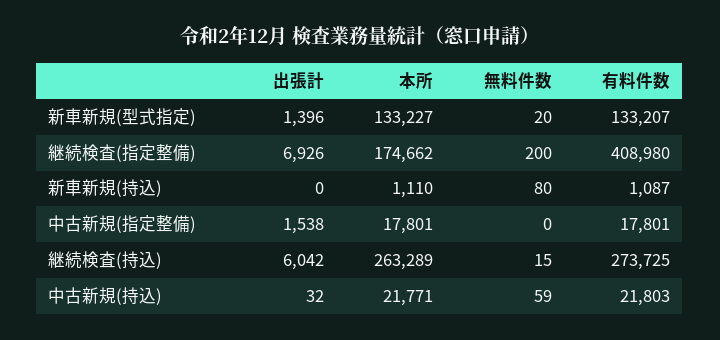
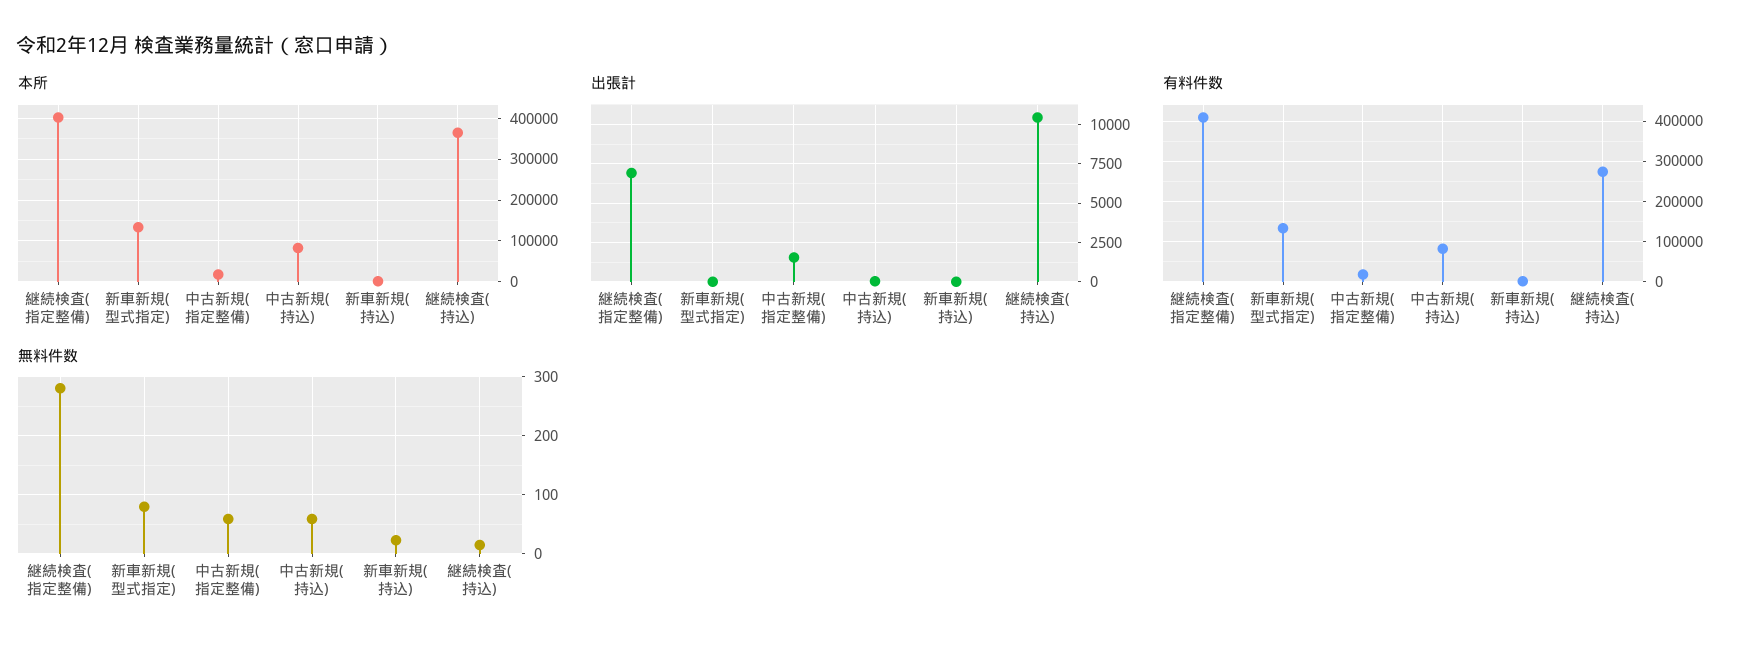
  {
    "出張計": {
-     "新車新規(型式指定)": 1396,
+     "新車新規(型式指定)": 0,
      "継続検査(指定整備)": 6926,
      "新車新規(持込)": 0,
      "中古新規(指定整備)": 1538,
-     "継続検査(持込)": 6042,
+     "継続検査(持込)": 10500,
      "中古新規(持込)": 32
    },
    "本所": {
      "新車新規(型式指定)": 133227,
-     "継続検査(指定整備)": 174662,
+     "継続検査(指定整備)": 400000,
      "新車新規(持込)": 1110,
      "中古新規(指定整備)": 17801,
-     "継続検査(持込)": 263289,
+     "継続検査(持込)": 360000,
-     "中古新規(持込)": 21771
+     "中古新規(持込)": 80000
    },
    "無料件数": {
-     "新車新規(型式指定)": 20,
+     "新車新規(型式指定)": 80,
-     "継続検査(指定整備)": 200,
+     "継続検査(指定整備)": 280,
-     "新車新規(持込)": 80,
+     "新車新規(持込)": 20,
-     "中古新規(指定整備)": 0,
+     "中古新規(指定整備)": 60,
      "継続検査(持込)": 15,
      "中古新規(持込)": 59
    },
    "有料件数": {
      "新車新規(型式指定)": 133207,
      "継続検査(指定整備)": 408980,
      "新車新規(持込)": 1087,
      "中古新規(指定整備)": 17801,
      "継続検査(持込)": 273725,
-     "中古新規(持込)": 21803
+     "中古新規(持込)": 80000
    }
  }

